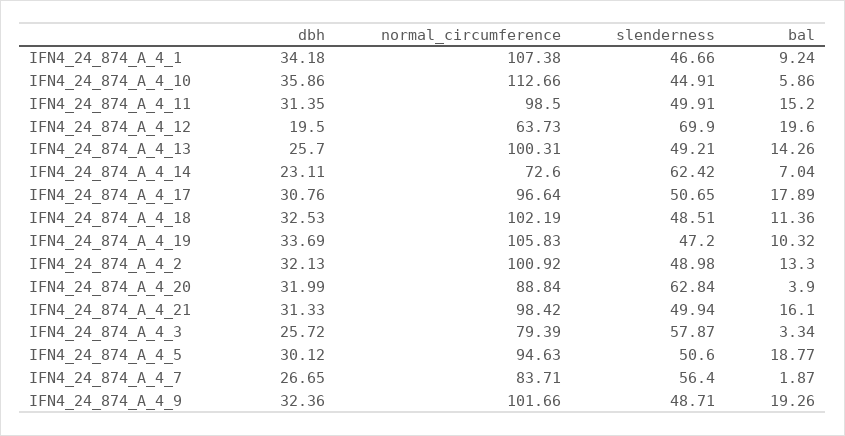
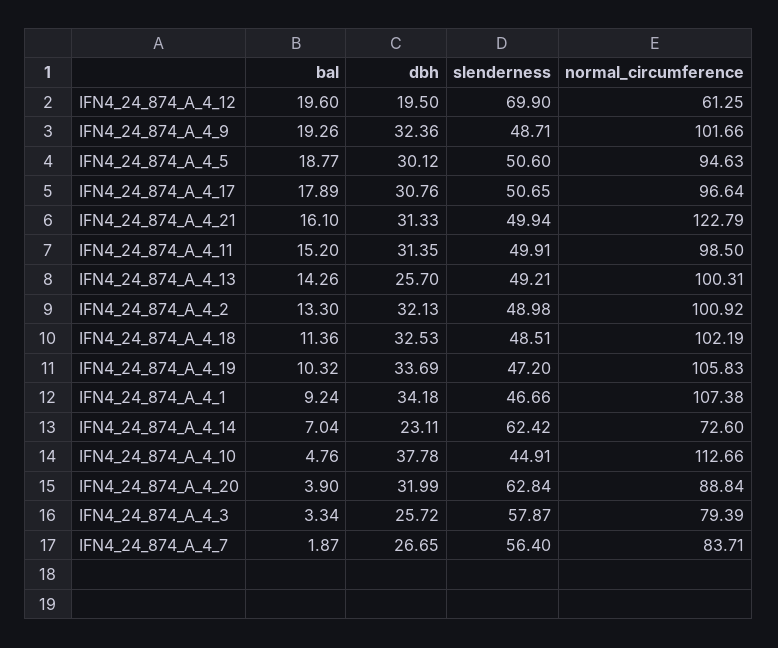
  {
    "dbh": {
      "IFN4_24_874_A_4_1": 34.18,
-     "IFN4_24_874_A_4_10": 35.86,
+     "IFN4_24_874_A_4_10": 37.78,
      "IFN4_24_874_A_4_11": 31.35,
      "IFN4_24_874_A_4_12": 19.5,
      "IFN4_24_874_A_4_13": 25.7,
      "IFN4_24_874_A_4_14": 23.11,
      "IFN4_24_874_A_4_17": 30.76,
      "IFN4_24_874_A_4_18": 32.53,
      "IFN4_24_874_A_4_19": 33.69,
      "IFN4_24_874_A_4_2": 32.13,
      "IFN4_24_874_A_4_20": 31.99,
      "IFN4_24_874_A_4_21": 31.33,
      "IFN4_24_874_A_4_3": 25.72,
      "IFN4_24_874_A_4_5": 30.12,
      "IFN4_24_874_A_4_7": 26.65,
      "IFN4_24_874_A_4_9": 32.36
    },
    "normal_circumference": {
      "IFN4_24_874_A_4_1": 107.38,
      "IFN4_24_874_A_4_10": 112.66,
      "IFN4_24_874_A_4_11": 98.5,
-     "IFN4_24_874_A_4_12": 63.73,
+     "IFN4_24_874_A_4_12": 61.25,
      "IFN4_24_874_A_4_13": 100.31,
      "IFN4_24_874_A_4_14": 72.6,
      "IFN4_24_874_A_4_17": 96.64,
      "IFN4_24_874_A_4_18": 102.19,
      "IFN4_24_874_A_4_19": 105.83,
      "IFN4_24_874_A_4_2": 100.92,
      "IFN4_24_874_A_4_20": 88.84,
-     "IFN4_24_874_A_4_21": 98.42,
+     "IFN4_24_874_A_4_21": 122.79,
      "IFN4_24_874_A_4_3": 79.39,
      "IFN4_24_874_A_4_5": 94.63,
      "IFN4_24_874_A_4_7": 83.71,
      "IFN4_24_874_A_4_9": 101.66
    },
    "slenderness": {
      "IFN4_24_874_A_4_1": 46.66,
      "IFN4_24_874_A_4_10": 44.91,
      "IFN4_24_874_A_4_11": 49.91,
      "IFN4_24_874_A_4_12": 69.9,
      "IFN4_24_874_A_4_13": 49.21,
      "IFN4_24_874_A_4_14": 62.42,
      "IFN4_24_874_A_4_17": 50.65,
      "IFN4_24_874_A_4_18": 48.51,
      "IFN4_24_874_A_4_19": 47.2,
      "IFN4_24_874_A_4_2": 48.98,
      "IFN4_24_874_A_4_20": 62.84,
      "IFN4_24_874_A_4_21": 49.94,
      "IFN4_24_874_A_4_3": 57.87,
      "IFN4_24_874_A_4_5": 50.6,
      "IFN4_24_874_A_4_7": 56.4,
      "IFN4_24_874_A_4_9": 48.71
    },
    "bal": {
      "IFN4_24_874_A_4_1": 9.24,
-     "IFN4_24_874_A_4_10": 5.86,
+     "IFN4_24_874_A_4_10": 4.76,
      "IFN4_24_874_A_4_11": 15.2,
      "IFN4_24_874_A_4_12": 19.6,
      "IFN4_24_874_A_4_13": 14.26,
      "IFN4_24_874_A_4_14": 7.04,
      "IFN4_24_874_A_4_17": 17.89,
      "IFN4_24_874_A_4_18": 11.36,
      "IFN4_24_874_A_4_19": 10.32,
      "IFN4_24_874_A_4_2": 13.3,
      "IFN4_24_874_A_4_20": 3.9,
      "IFN4_24_874_A_4_21": 16.1,
      "IFN4_24_874_A_4_3": 3.34,
      "IFN4_24_874_A_4_5": 18.77,
      "IFN4_24_874_A_4_7": 1.87,
      "IFN4_24_874_A_4_9": 19.26
    }
  }

